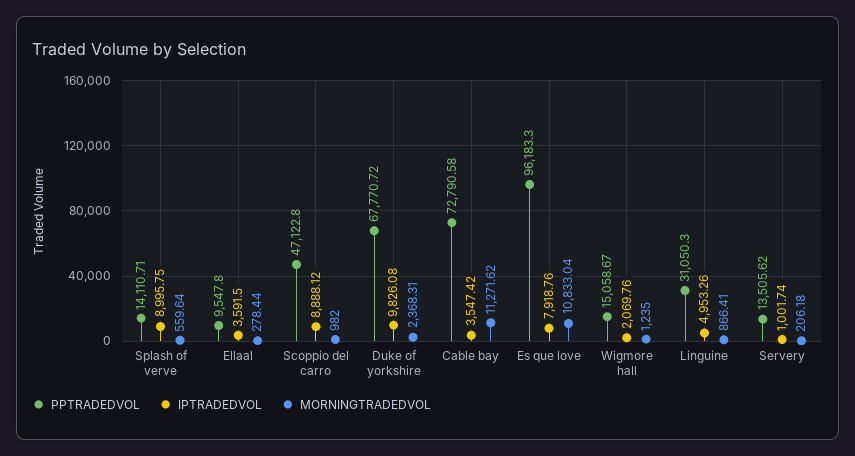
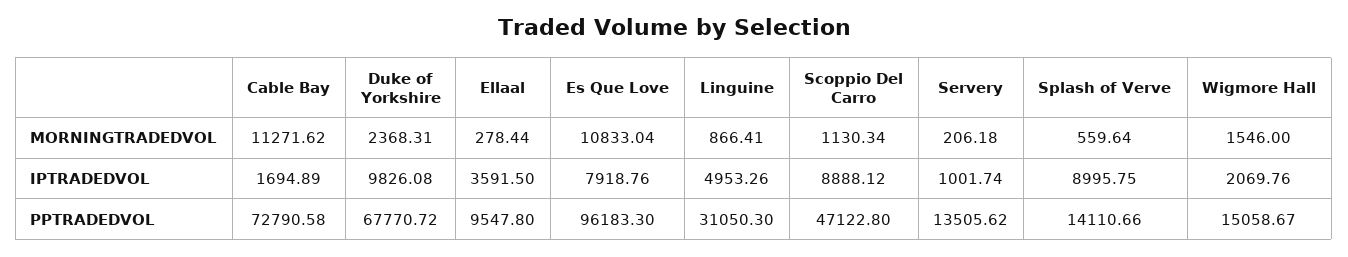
  {
    "PPTRADEDVOL": {
-     "Splash of verve": 14110.71,
+     "Splash of verve": 14110.66,
      "Ellaal": 9547.8,
      "Scoppio del carro": 47122.8,
      "Duke of yorkshire": 67770.72,
      "Cable bay": 72790.58,
      "Es que love": 96183.3,
      "Wigmore hall": 15058.67,
      "Linguine": 31050.3,
      "Servery": 13505.62
    },
    "IPTRADEDVOL": {
      "Splash of verve": 8995.75,
      "Ellaal": 3591.5,
      "Scoppio del carro": 8888.12,
      "Duke of yorkshire": 9826.08,
-     "Cable bay": 3547.42,
+     "Cable bay": 1694.89,
      "Es que love": 7918.76,
      "Wigmore hall": 2069.76,
      "Linguine": 4953.26,
      "Servery": 1001.74
    },
    "MORNINGTRADEDVOL": {
      "Splash of verve": 559.64,
      "Ellaal": 278.44,
-     "Scoppio del carro": 982,
+     "Scoppio del carro": 1130.34,
      "Duke of yorkshire": 2368.31,
      "Cable bay": 11271.62,
      "Es que love": 10833.04,
-     "Wigmore hall": 1235,
+     "Wigmore hall": 1546,
      "Linguine": 866.41,
      "Servery": 206.18
    }
  }

